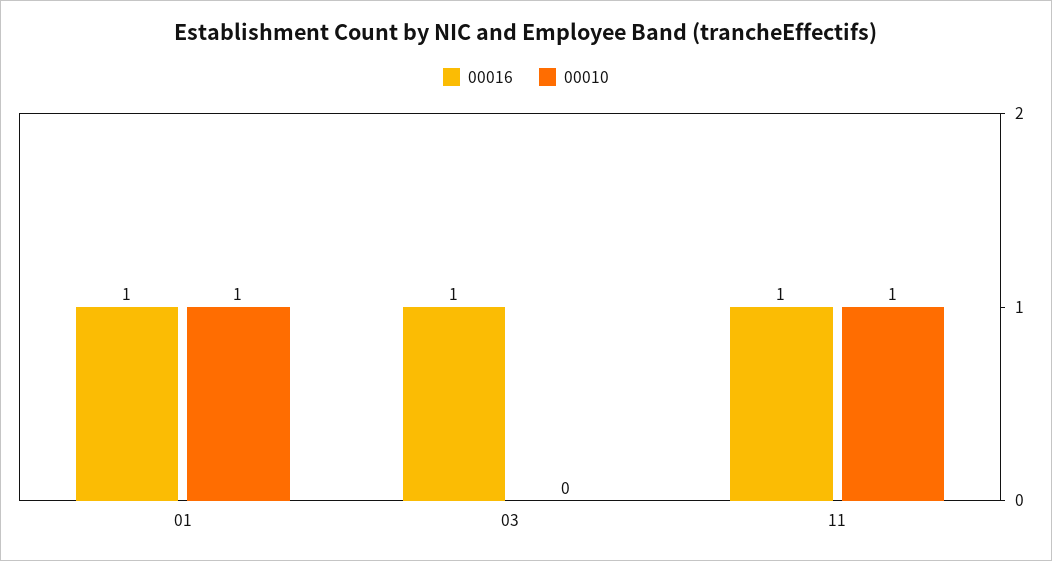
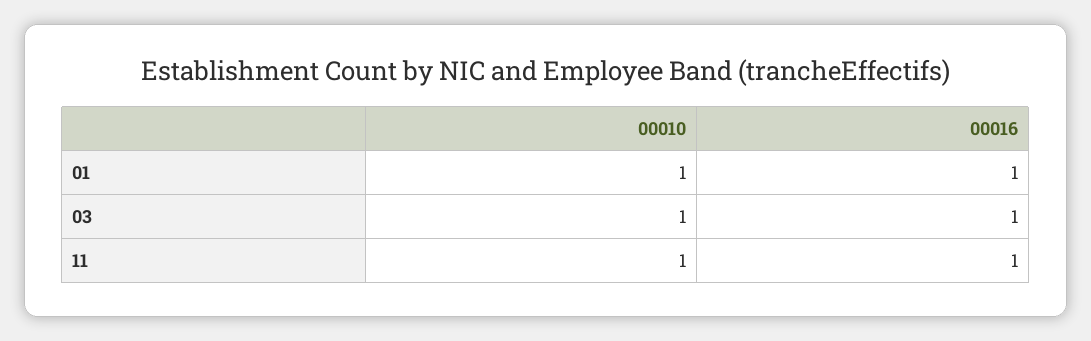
  {
    "00016": {
      "01": 1,
      "03": 1,
      "11": 1
    },
    "00010": {
      "01": 1,
-     "03": 0,
+     "03": 1,
      "11": 1
    }
  }

